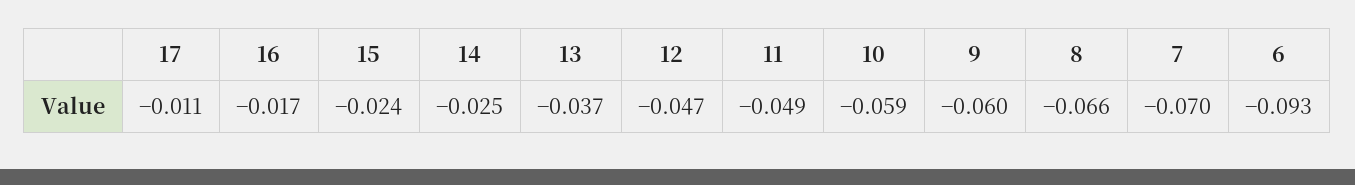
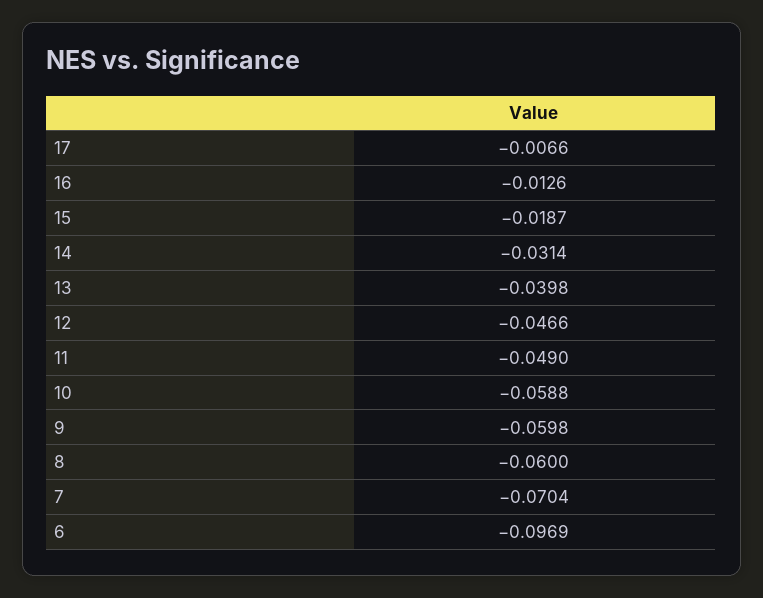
  {
-   "17": -0.011,
+   "17": -0.0066,
-   "16": -0.017,
+   "16": -0.0126,
-   "15": -0.024,
+   "15": -0.0187,
-   "14": -0.025,
+   "14": -0.0314,
-   "13": -0.037,
+   "13": -0.0398,
    "12": -0.0466,
    "11": -0.049,
    "10": -0.0588,
    "9": -0.0598,
-   "8": -0.066,
+   "8": -0.06,
    "7": -0.0704,
-   "6": -0.093
+   "6": -0.0969
  }

